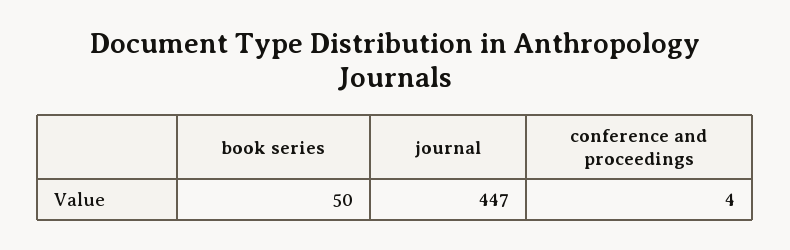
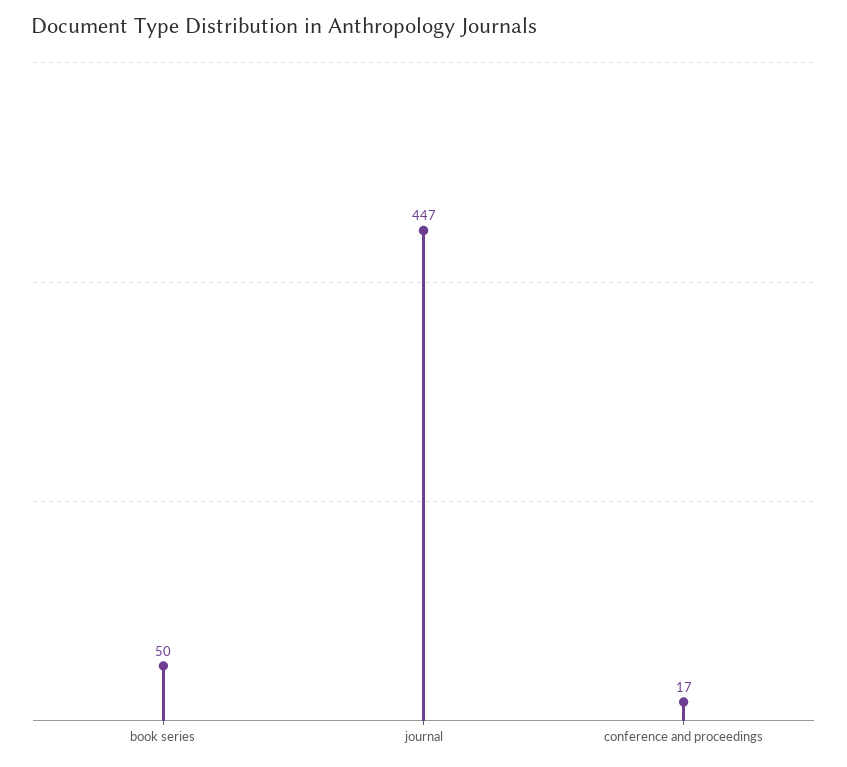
  {
    "book series": 50,
    "journal": 447,
-   "conference and proceedings": 4
+   "conference and proceedings": 17
  }

